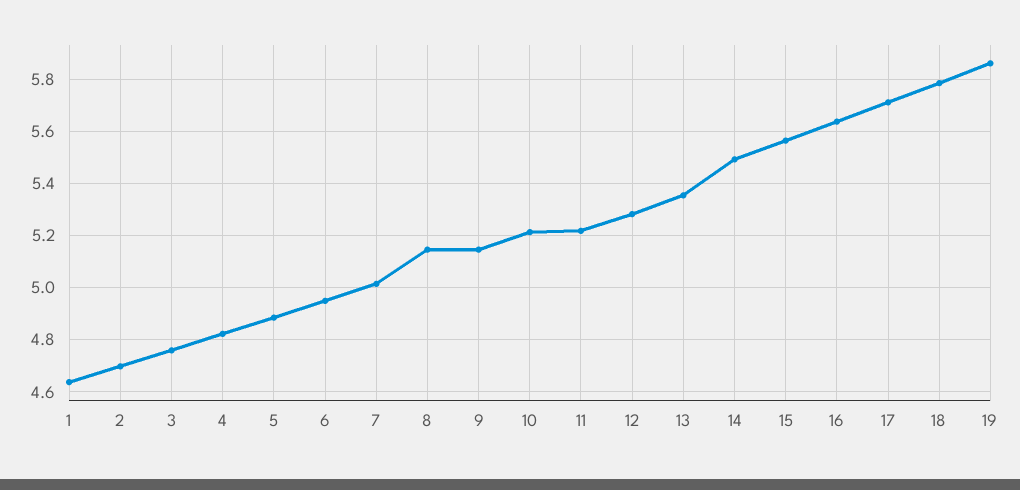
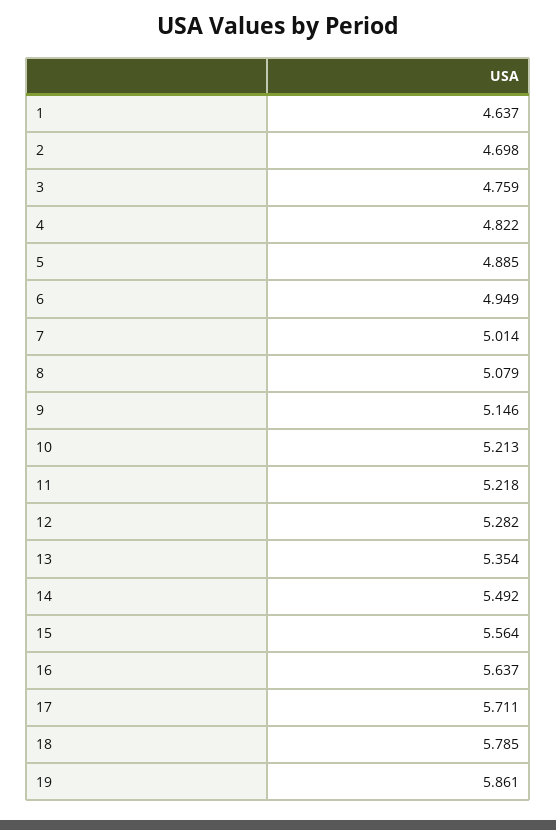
  {
    "1": 4.637,
    "2": 4.698,
    "3": 4.759,
    "4": 4.822,
    "5": 4.885,
    "6": 4.949,
    "7": 5.014,
-   "8": 5.15,
+   "8": 5.079,
    "9": 5.146,
    "10": 5.213,
    "11": 5.218,
    "12": 5.282,
    "13": 5.354,
    "14": 5.492,
    "15": 5.564,
    "16": 5.637,
    "17": 5.711,
    "18": 5.785,
    "19": 5.861
  }

